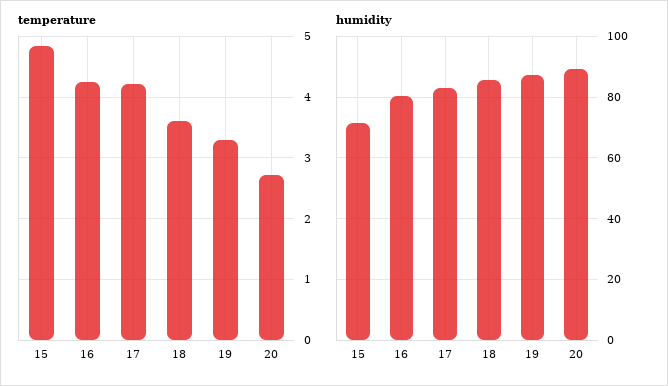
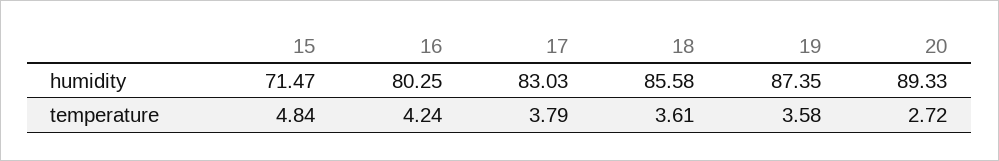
  {
    "temperature": {
      "15": 4.84,
      "16": 4.24,
-     "17": 4.2,
+     "17": 3.79,
      "18": 3.61,
-     "19": 3.3,
+     "19": 3.58,
      "20": 2.72
    },
    "humidity": {
      "15": 71.47,
      "16": 80.25,
      "17": 83.03,
      "18": 85.58,
      "19": 87.35,
      "20": 89.33
    }
  }

